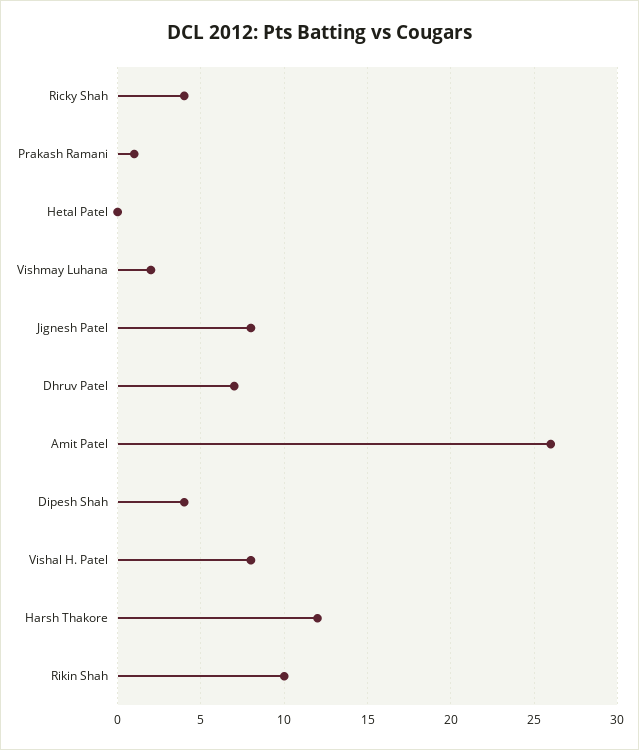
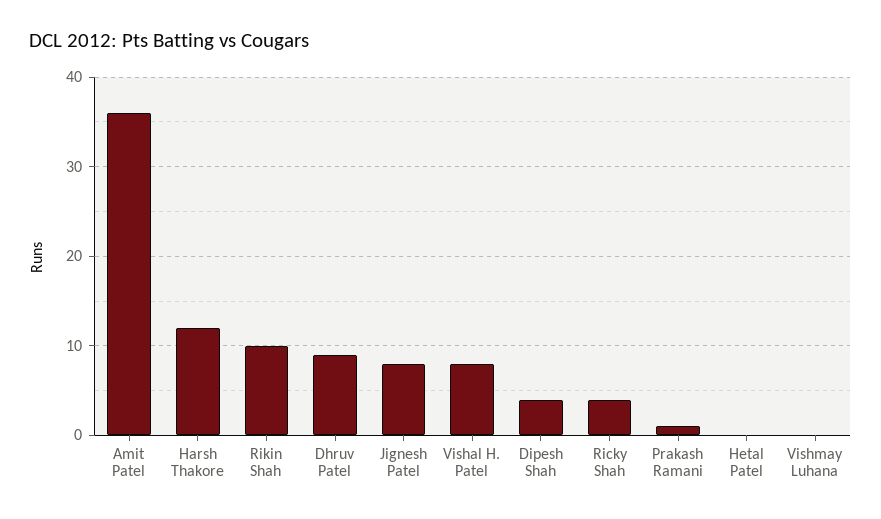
  {
    "Ricky Shah": 4,
    "Prakash Ramani": 1,
    "Hetal Patel": 0,
-   "Vishmay Luhana": 2,
+   "Vishmay Luhana": 0,
    "Jignesh Patel": 8,
-   "Dhruv Patel": 7,
+   "Dhruv Patel": 9,
-   "Amit Patel": 26,
+   "Amit Patel": 36,
    "Dipesh Shah": 4,
    "Vishal H. Patel": 8,
    "Harsh Thakore": 12,
    "Rikin Shah": 10
  }

